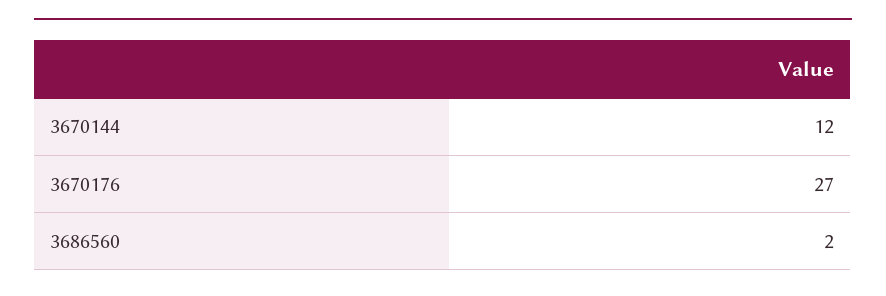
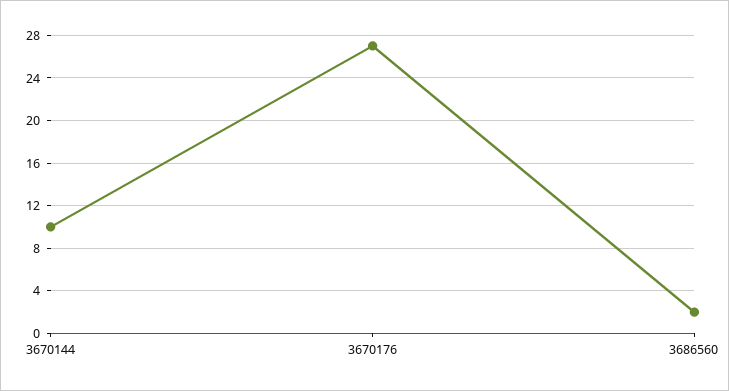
  {
-   "3670144": 12,
+   "3670144": 10,
    "3670176": 27,
    "3686560": 2
  }

